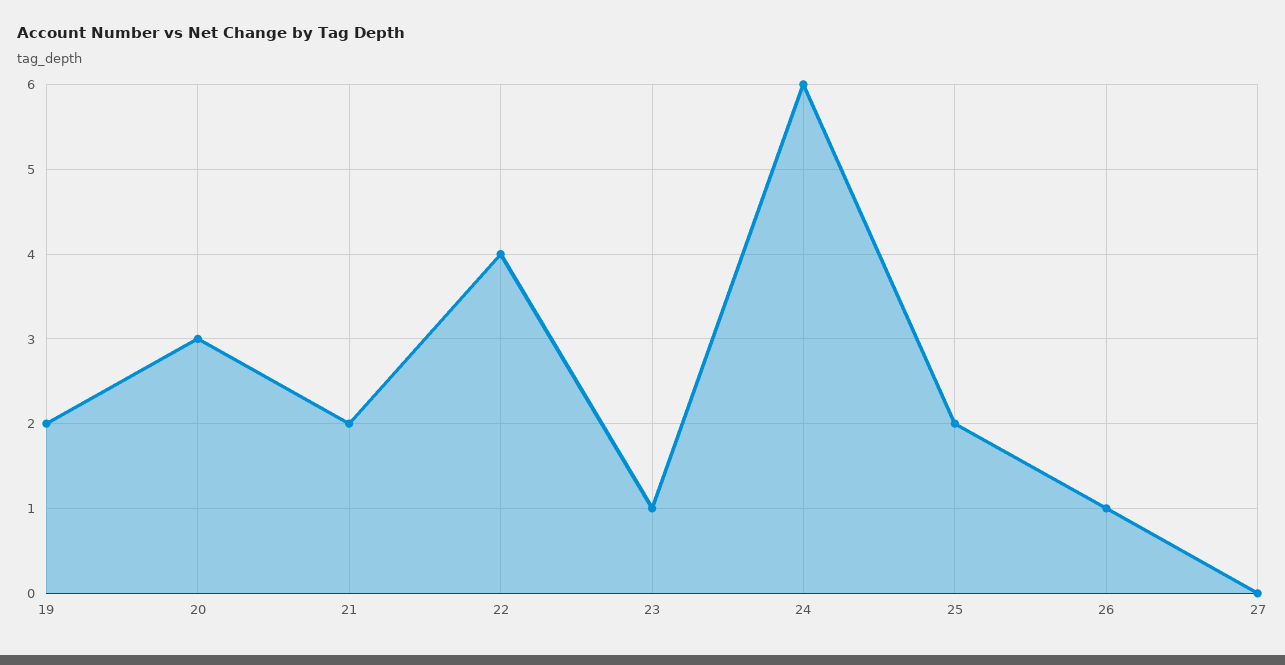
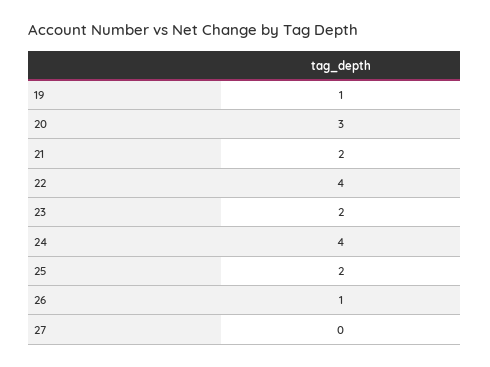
  {
-   "19": 2,
+   "19": 1,
    "20": 3,
    "21": 2,
    "22": 4,
-   "23": 1,
+   "23": 2,
-   "24": 6,
+   "24": 4,
    "25": 2,
    "26": 1,
    "27": 0
  }

